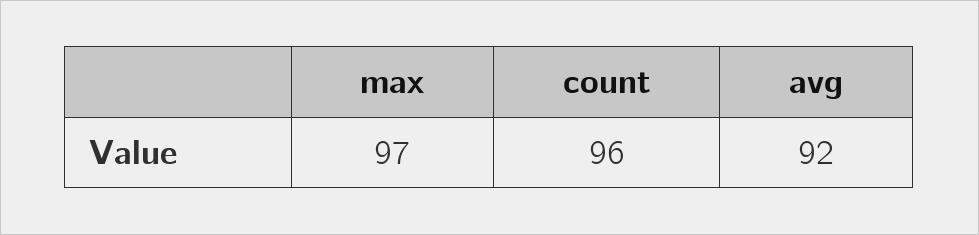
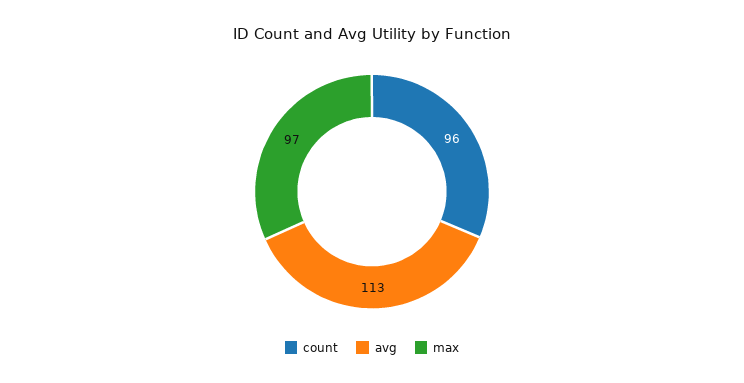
  {
    "max": 97,
    "count": 96,
-   "avg": 92
+   "avg": 113
  }

